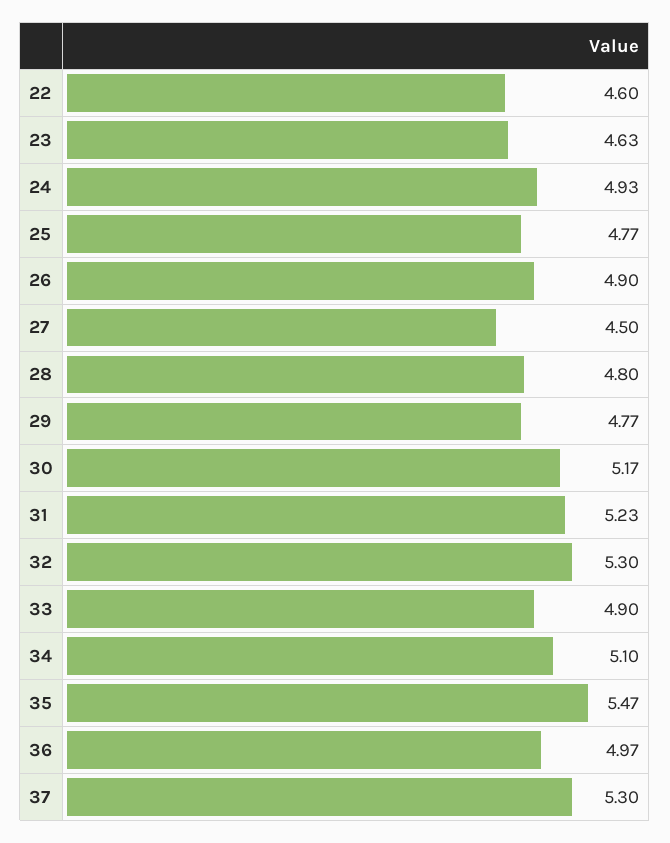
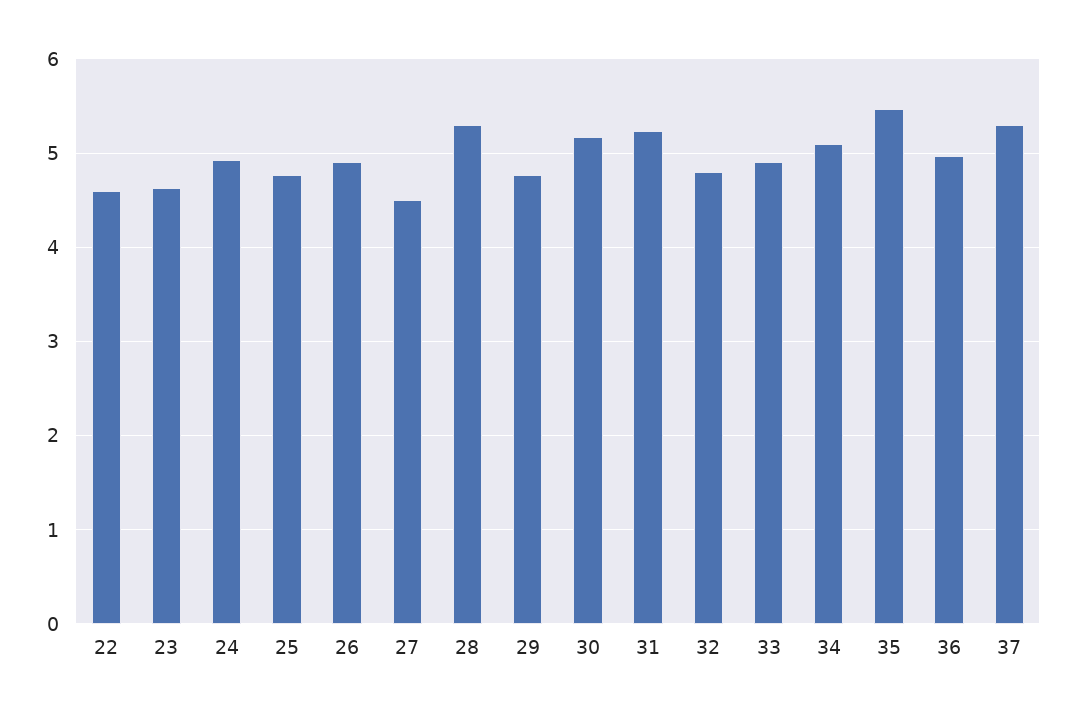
  {
    "22": 4.6,
    "23": 4.63,
    "24": 4.93,
    "25": 4.77,
    "26": 4.9,
    "27": 4.5,
-   "28": 4.8,
+   "28": 5.3,
    "29": 4.77,
    "30": 5.17,
    "31": 5.23,
-   "32": 5.3,
+   "32": 4.8,
    "33": 4.9,
    "34": 5.1,
    "35": 5.47,
    "36": 4.97,
    "37": 5.3
  }

